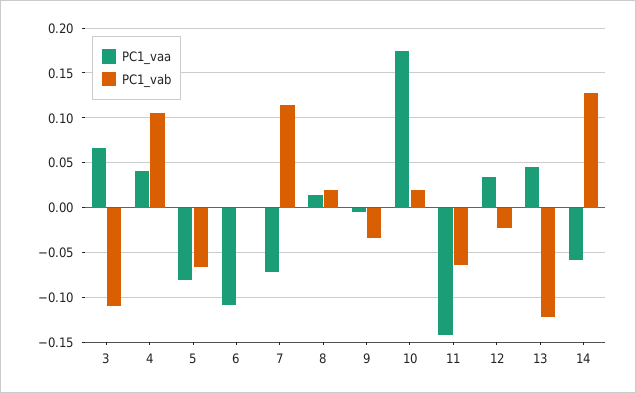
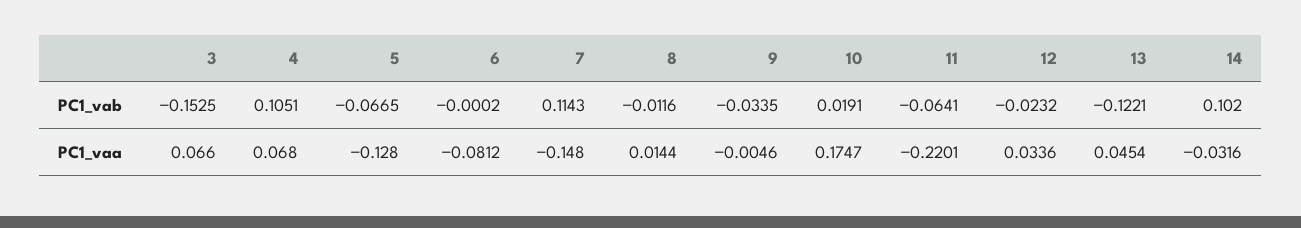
  {
    "PC1_vaa": {
      "3": 0.066,
-     "4": 0.04,
+     "4": 0.068,
-     "5": -0.08,
+     "5": -0.128,
-     "6": -0.11,
+     "6": -0.0812,
-     "7": -0.07,
+     "7": -0.148,
      "8": 0.0144,
      "9": -0.0046,
      "10": 0.1747,
-     "11": -0.14,
+     "11": -0.2201,
      "12": 0.0336,
      "13": 0.0454,
-     "14": -0.06
+     "14": -0.0316
    },
    "PC1_vab": {
-     "3": -0.11,
+     "3": -0.1525,
      "4": 0.1051,
      "5": -0.0665,
      "6": -0.0002,
      "7": 0.1143,
-     "8": 0.02,
+     "8": -0.0116,
      "9": -0.0335,
      "10": 0.0191,
      "11": -0.0641,
      "12": -0.0232,
      "13": -0.1221,
-     "14": 0.13
+     "14": 0.102
    }
  }

